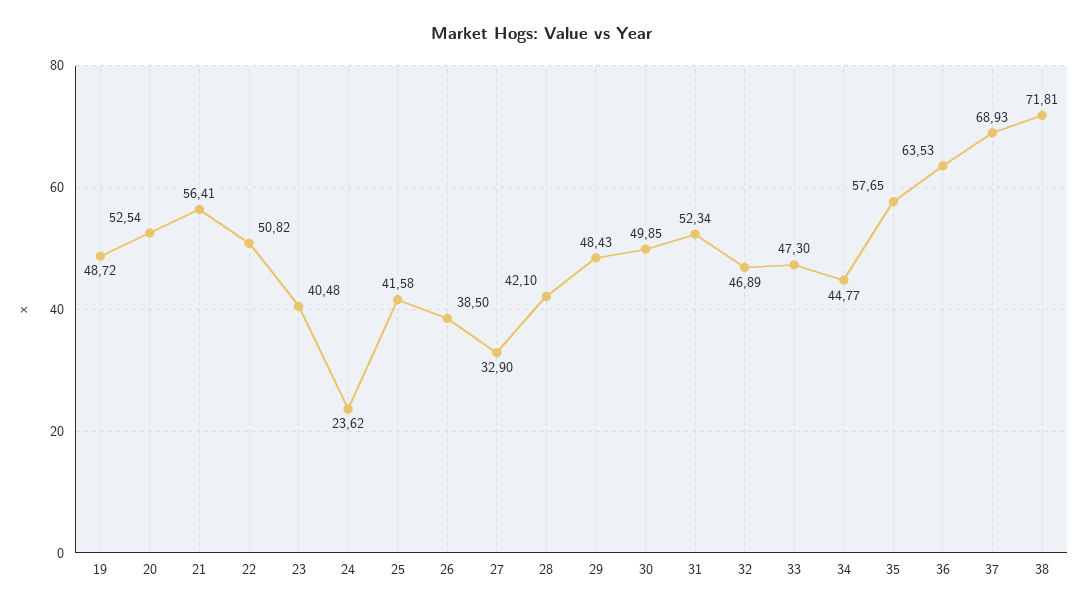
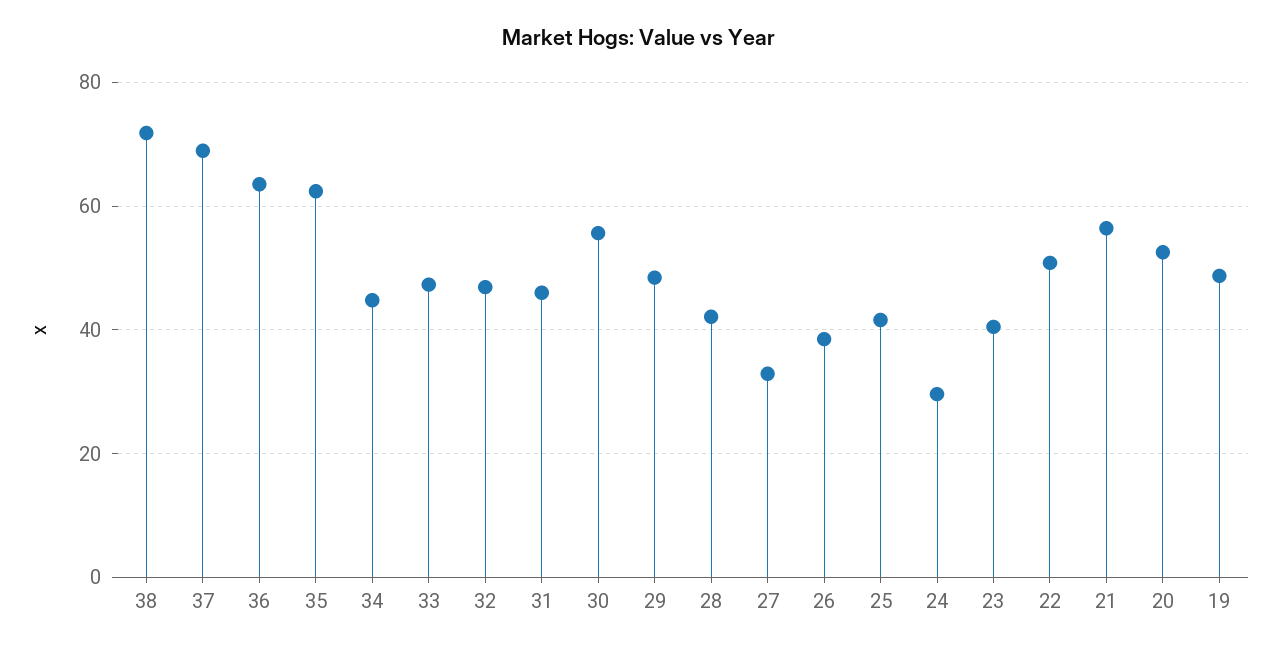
  {
    "19": 48.72,
    "20": 52.54,
    "21": 56.41,
    "22": 50.82,
    "23": 40.48,
-   "24": 23.62,
+   "24": 30,
    "25": 41.58,
    "26": 38.5,
    "27": 32.9,
    "28": 42.1,
    "29": 48.43,
-   "30": 49.85,
+   "30": 56,
-   "31": 52.34,
+   "31": 46,
    "32": 46.89,
    "33": 47.3,
    "34": 44.77,
-   "35": 57.65,
+   "35": 62,
    "36": 63.53,
    "37": 68.93,
    "38": 71.81
  }

